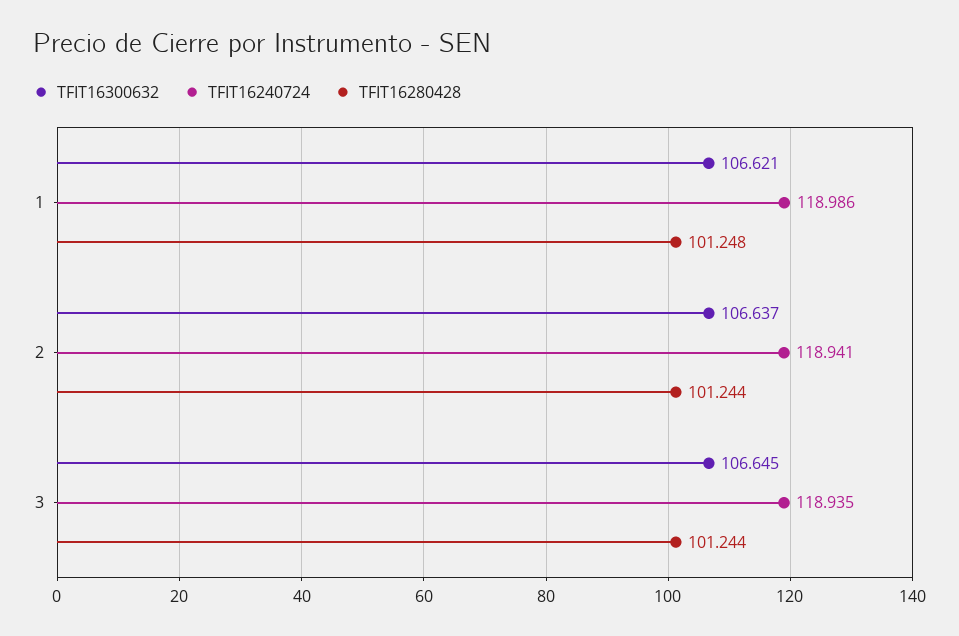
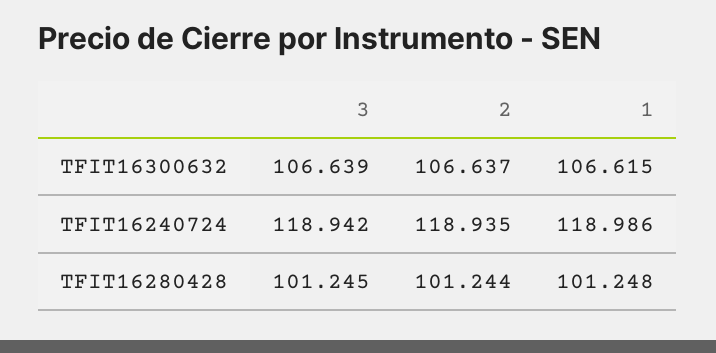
  {
    "TFIT16300632": {
-     "1": 106.621,
+     "1": 106.615,
      "2": 106.637,
-     "3": 106.645
+     "3": 106.639
    },
    "TFIT16240724": {
      "1": 118.986,
-     "2": 118.941,
+     "2": 118.935,
-     "3": 118.935
+     "3": 118.942
    },
    "TFIT16280428": {
      "1": 101.248,
      "2": 101.244,
-     "3": 101.244
+     "3": 101.245
    }
  }

